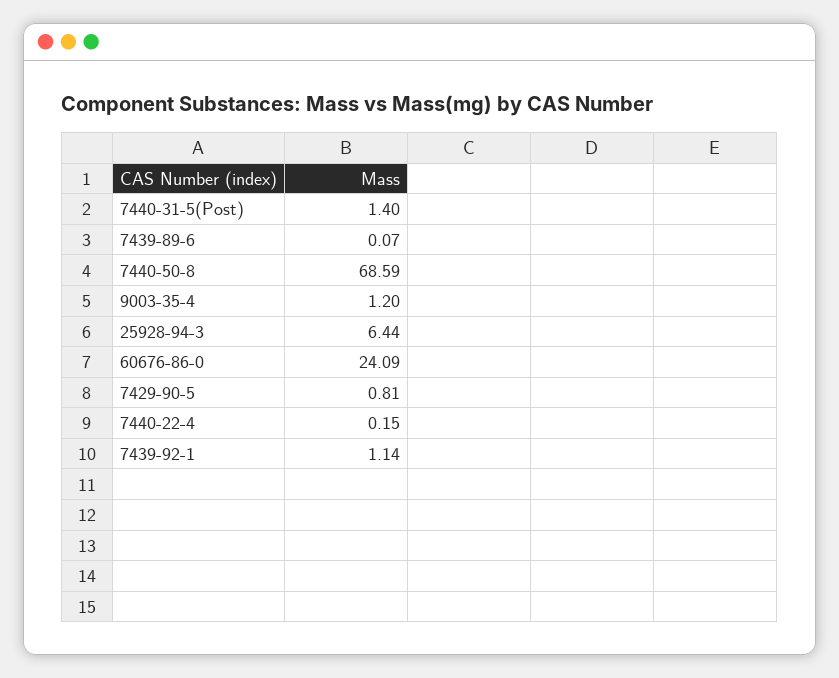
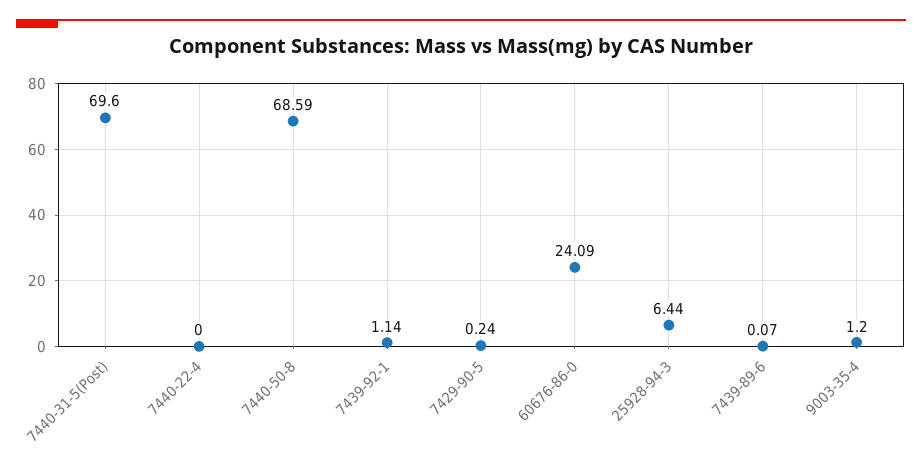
  {
-   "7440-31-5(Post)": 1.4,
+   "7440-31-5(Post)": 69.6,
    "7439-89-6": 0.07,
    "7440-50-8": 68.59,
    "9003-35-4": 1.2,
    "25928-94-3": 6.44,
    "60676-86-0": 24.09,
-   "7429-90-5": 0.81,
+   "7429-90-5": 0.24,
-   "7440-22-4": 0.15,
+   "7440-22-4": 0,
    "7439-92-1": 1.14
  }

